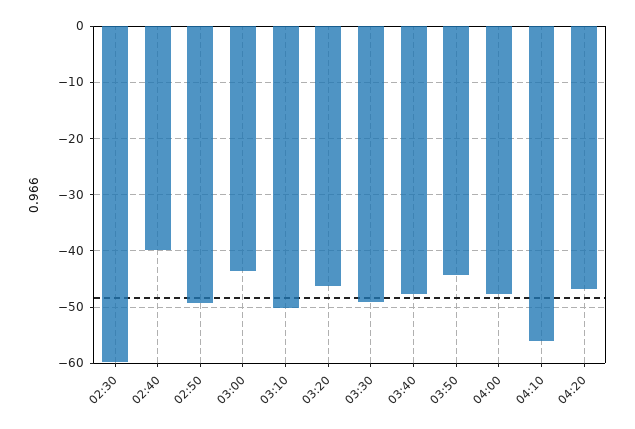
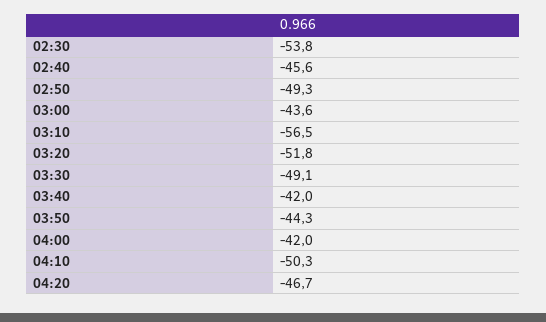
  {
-   "02:30": -60,
+   "02:30": -53.8,
-   "02:40": -40,
+   "02:40": -45.6,
    "02:50": -49.3,
    "03:00": -43.6,
-   "03:10": -50,
+   "03:10": -56.5,
-   "03:20": -46,
+   "03:20": -51.8,
    "03:30": -49.1,
-   "03:40": -48,
+   "03:40": -42,
    "03:50": -44.3,
-   "04:00": -48,
+   "04:00": -42,
-   "04:10": -56,
+   "04:10": -50.3,
    "04:20": -46.7
  }

